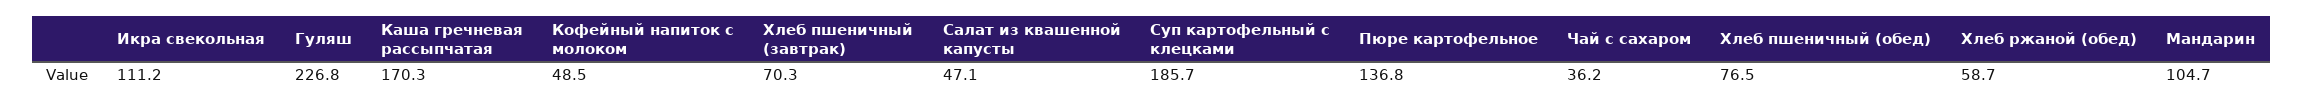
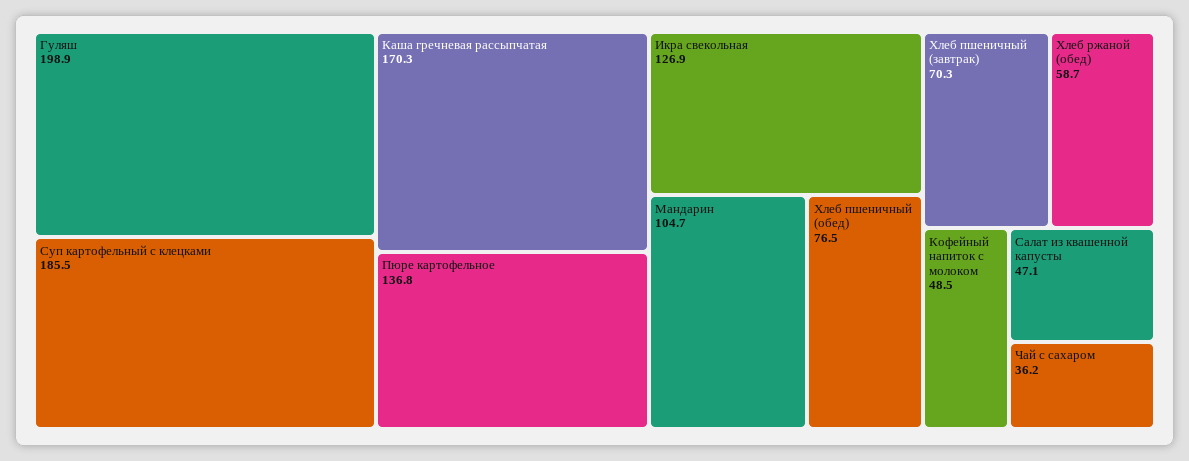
  {
-   "Икра свекольная": 111.2,
+   "Икра свекольная": 126.9,
-   "Гуляш": 226.8,
+   "Гуляш": 198.9,
    "Каша гречневая рассыпчатая": 170.3,
    "Кофейный напиток с молоком": 48.5,
    "Хлеб пшеничный (завтрак)": 70.3,
    "Салат из квашенной капусты": 47.1,
-   "Суп картофельный с клецками": 185.7,
+   "Суп картофельный с клецками": 185.5,
    "Пюре картофельное": 136.8,
    "Чай с сахаром": 36.2,
    "Хлеб пшеничный (обед)": 76.5,
    "Хлеб ржаной (обед)": 58.7,
    "Мандарин": 104.7
  }

